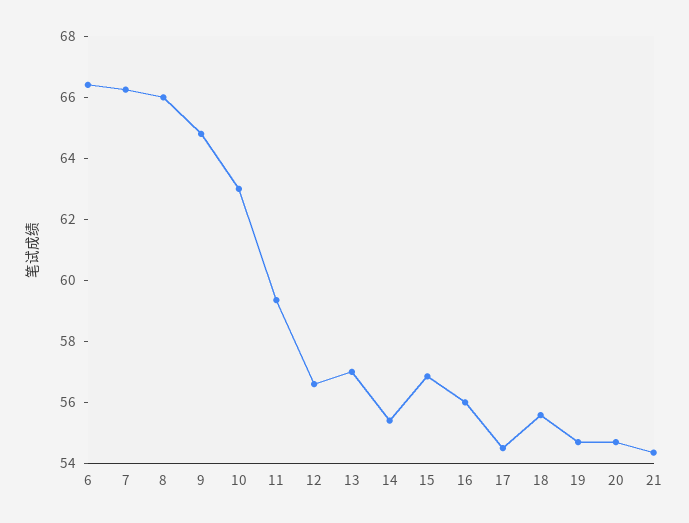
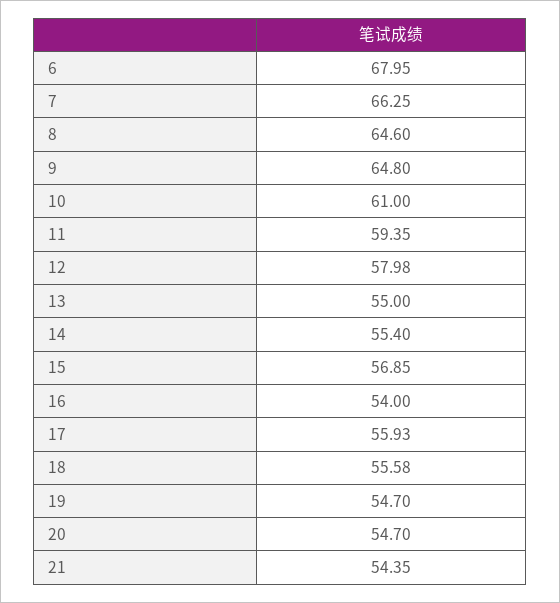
  {
-   "6": 66.5,
+   "6": 67.95,
    "7": 66.25,
-   "8": 66,
+   "8": 64.6,
    "9": 64.8,
-   "10": 63,
+   "10": 61,
    "11": 59.35,
-   "12": 56.5,
+   "12": 57.98,
-   "13": 57,
+   "13": 55,
    "14": 55.4,
    "15": 56.85,
-   "16": 56,
+   "16": 54,
-   "17": 54.5,
+   "17": 55.93,
    "18": 55.58,
    "19": 54.7,
    "20": 54.7,
    "21": 54.35
  }

